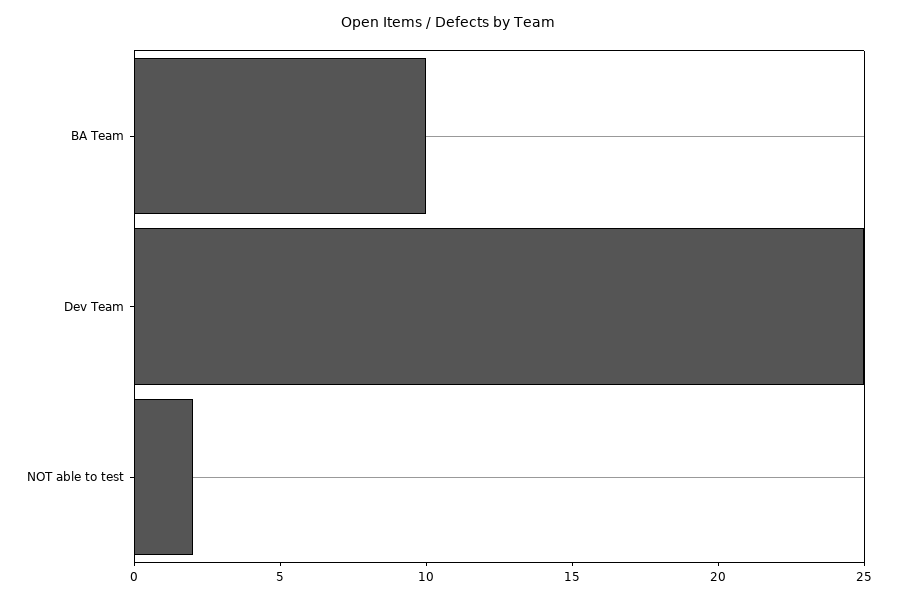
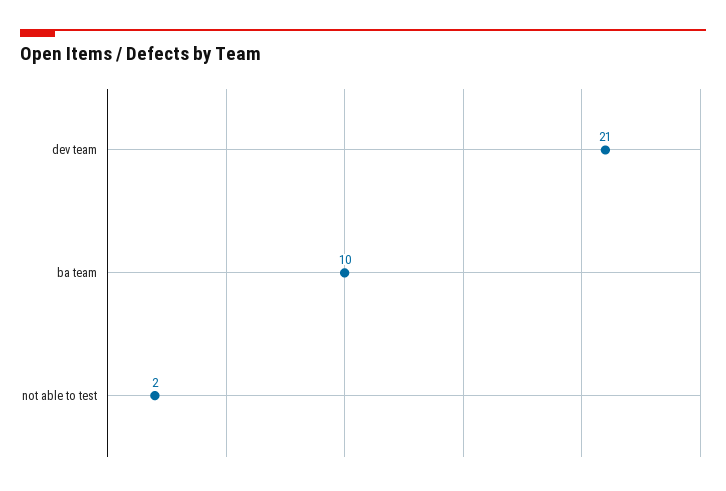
  {
    "BA Team": 10,
-   "Dev Team": 25,
+   "Dev Team": 21,
    "NOT able to test": 2
  }

